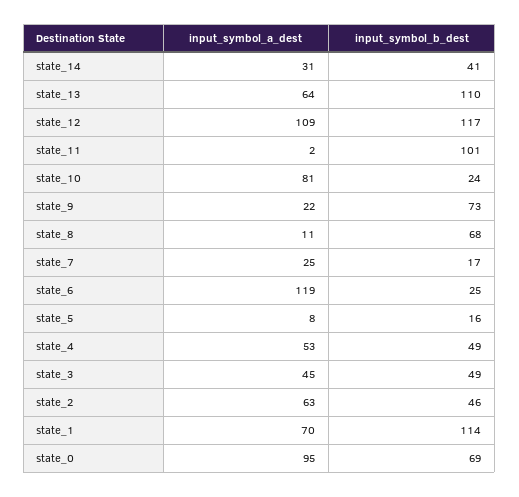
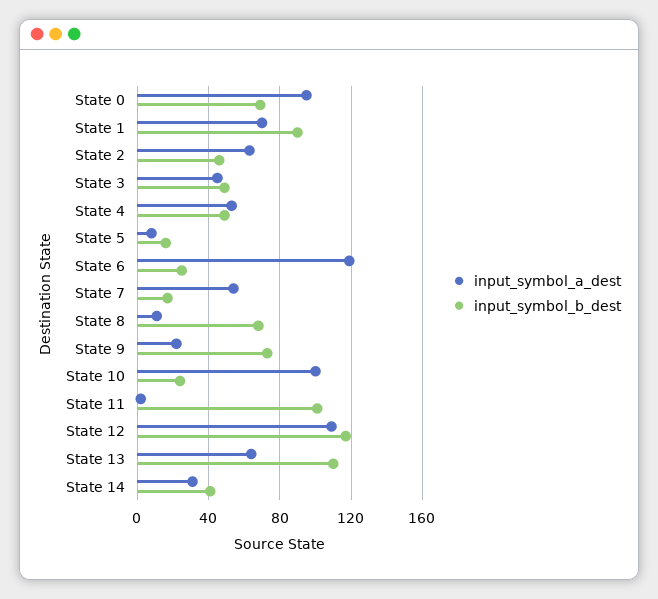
  {
    "input_symbol_a_dest": {
      "state_14": 31,
      "state_13": 64,
      "state_12": 109,
      "state_11": 2,
-     "state_10": 81,
+     "state_10": 100,
      "state_9": 22,
      "state_8": 11,
-     "state_7": 25,
+     "state_7": 55,
      "state_6": 119,
      "state_5": 8,
      "state_4": 53,
      "state_3": 45,
      "state_2": 63,
      "state_1": 70,
      "state_0": 95
    },
    "input_symbol_b_dest": {
      "state_14": 41,
      "state_13": 110,
      "state_12": 117,
      "state_11": 101,
      "state_10": 24,
      "state_9": 73,
      "state_8": 68,
      "state_7": 17,
      "state_6": 25,
      "state_5": 16,
      "state_4": 49,
      "state_3": 49,
      "state_2": 46,
-     "state_1": 114,
+     "state_1": 90,
      "state_0": 69
    }
  }

